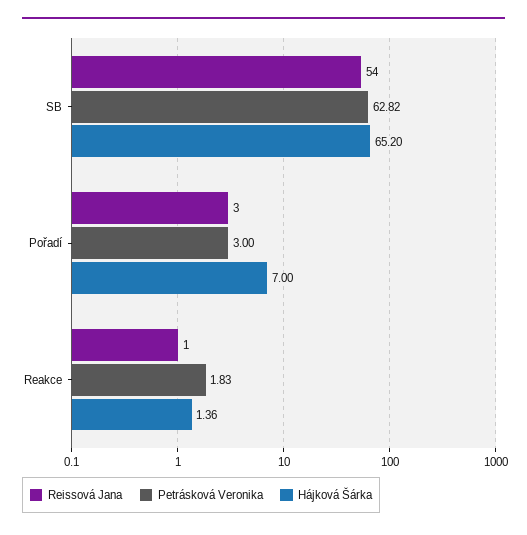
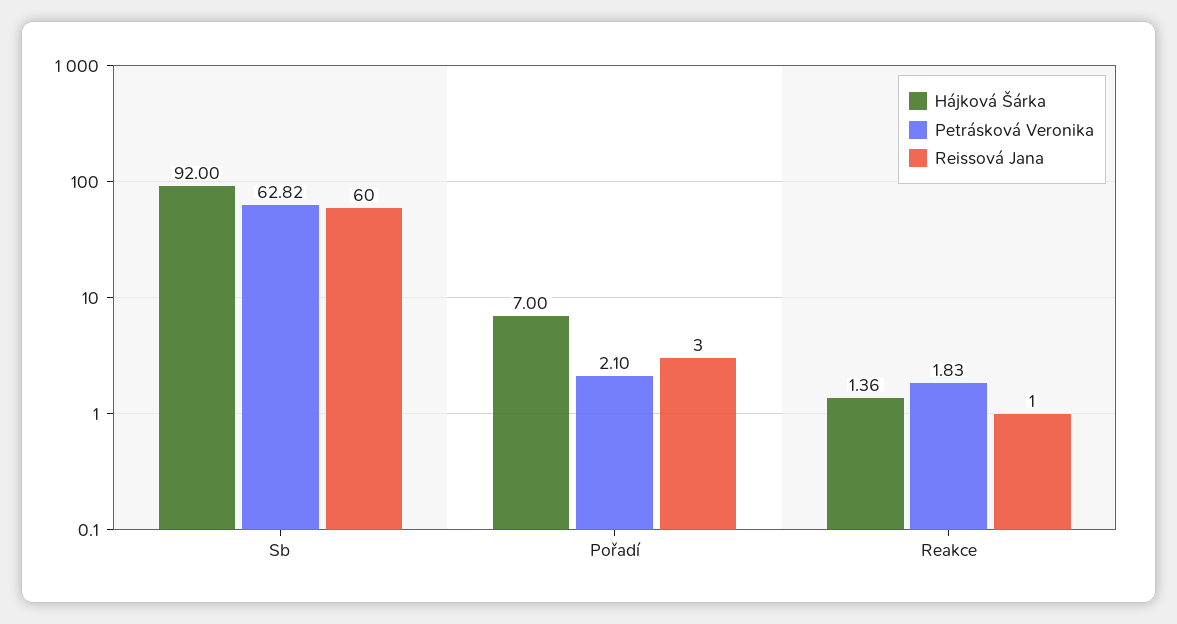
  {
    "Reissová Jana": {
-     "SB": 54,
+     "SB": 60,
      "Pořadí": 3,
      "Reakce": 1
    },
    "Petrásková Veronika": {
      "SB": 62.82,
-     "Pořadí": 3,
+     "Pořadí": 2.1,
      "Reakce": 1.83
    },
    "Hájková Šárka": {
-     "SB": 65.2,
+     "SB": 92,
      "Pořadí": 7,
      "Reakce": 1.36
    }
  }

